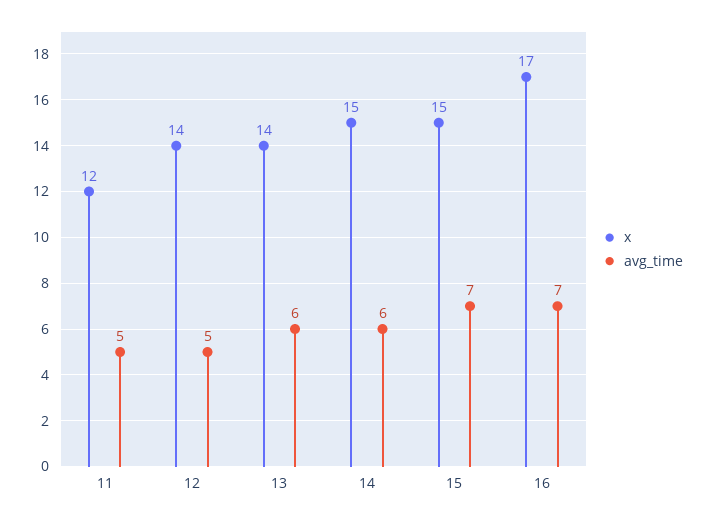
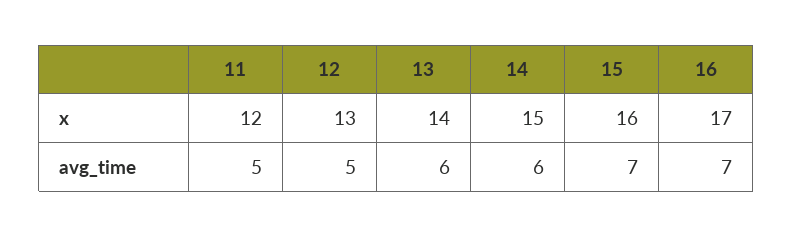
  {
    "x": {
      "11": 12,
-     "12": 14,
+     "12": 13,
      "13": 14,
      "14": 15,
-     "15": 15,
+     "15": 16,
      "16": 17
    },
    "avg_time": {
      "11": 5,
      "12": 5,
      "13": 6,
      "14": 6,
      "15": 7,
      "16": 7
    }
  }

